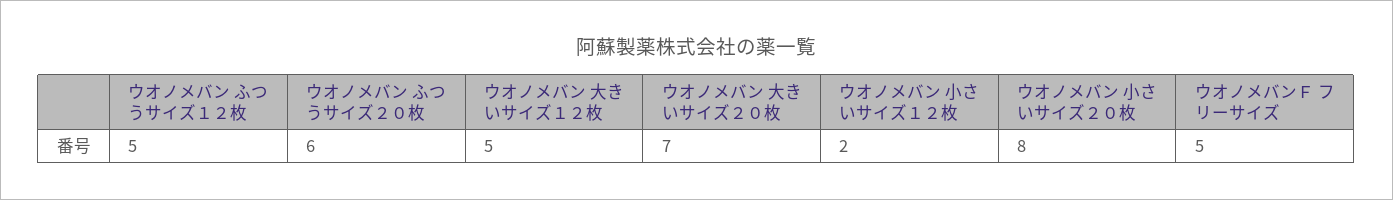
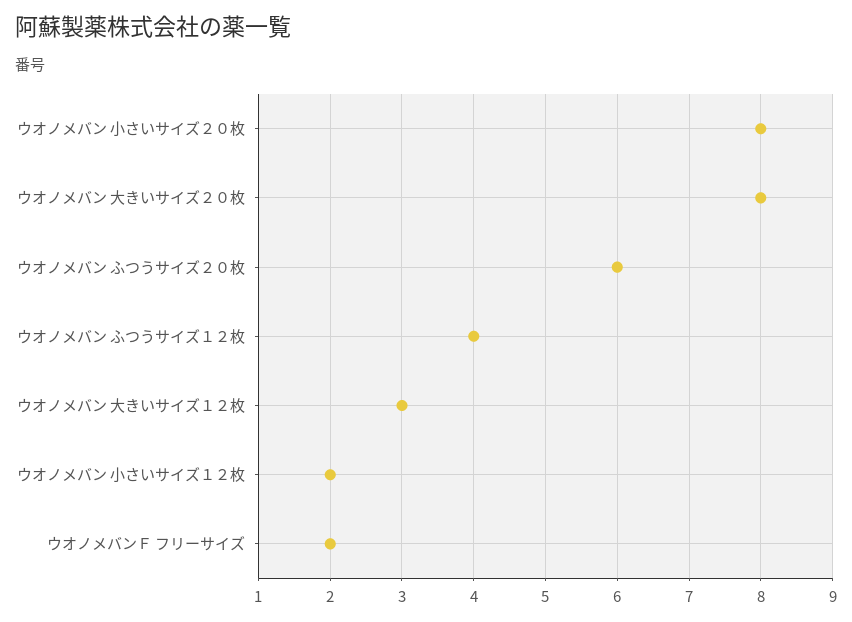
  {
-   "ウオノメバン ふつうサイズ１２枚": 5,
+   "ウオノメバン ふつうサイズ１２枚": 4,
    "ウオノメバン ふつうサイズ２０枚": 6,
-   "ウオノメバン 大きいサイズ１２枚": 5,
+   "ウオノメバン 大きいサイズ１２枚": 3,
-   "ウオノメバン 大きいサイズ２０枚": 7,
+   "ウオノメバン 大きいサイズ２０枚": 8,
    "ウオノメバン 小さいサイズ１２枚": 2,
    "ウオノメバン 小さいサイズ２０枚": 8,
-   "ウオノメバンＦ フリーサイズ": 5
+   "ウオノメバンＦ フリーサイズ": 2
  }

